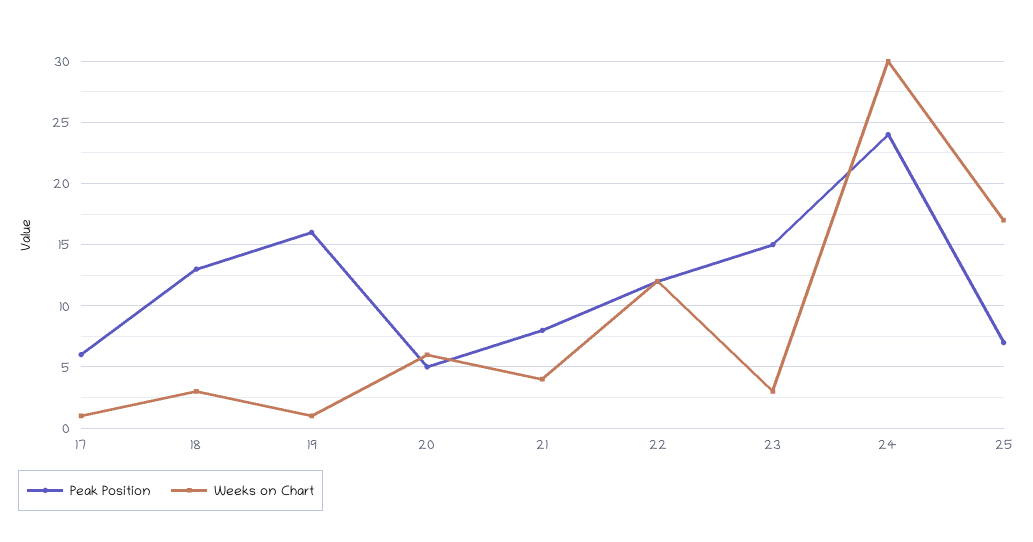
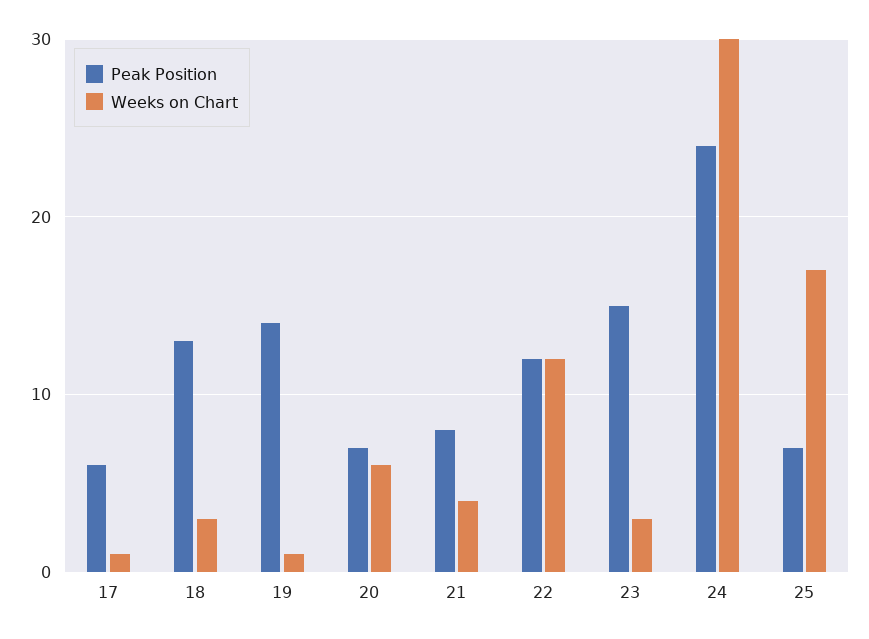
  {
    "Peak Position": {
      "17": 6,
      "18": 13,
-     "19": 16,
+     "19": 14,
-     "20": 5,
+     "20": 7,
      "21": 8,
      "22": 12,
      "23": 15,
      "24": 24,
      "25": 7
    },
    "Weeks on Chart": {
      "17": 1,
      "18": 3,
      "19": 1,
      "20": 6,
      "21": 4,
      "22": 12,
      "23": 3,
      "24": 30,
      "25": 17
    }
  }

